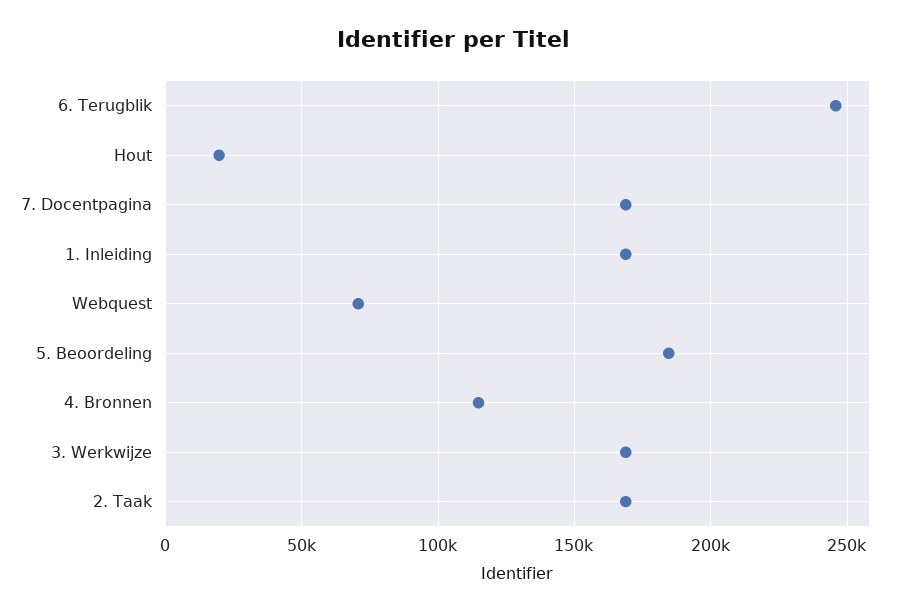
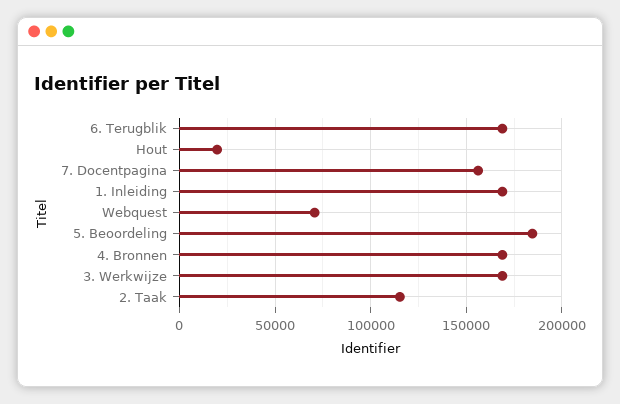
  {
-   "6. Terugblik": 245000,
+   "6. Terugblik": 170000,
    "Hout": 20000,
-   "7. Docentpagina": 170000,
+   "7. Docentpagina": 155000,
    "1. Inleiding": 170000,
    "Webquest": 70000,
    "5. Beoordeling": 185000,
-   "4. Bronnen": 115000,
+   "4. Bronnen": 170000,
    "3. Werkwijze": 170000,
-   "2. Taak": 170000
+   "2. Taak": 115000
  }

